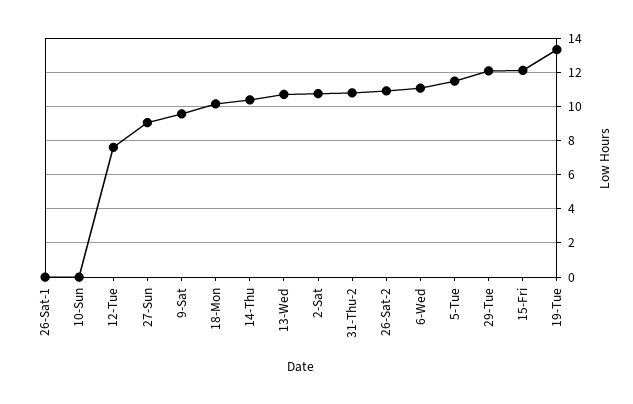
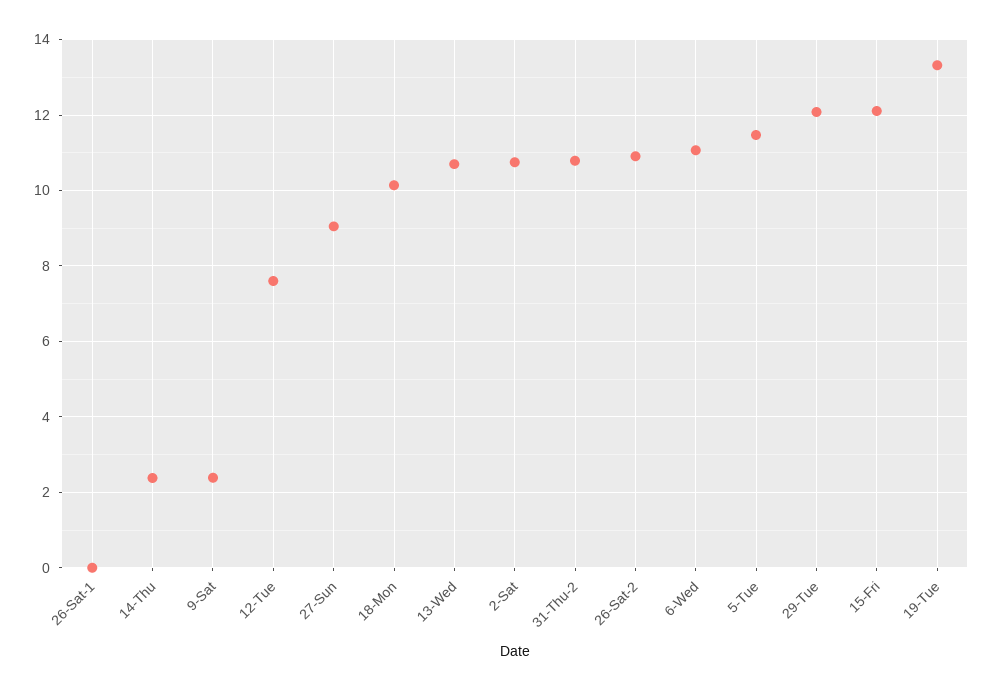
  {
    "26-Sat-1": 0,
-   "10-Sun": 0,
    "12-Tue": 7.6,
    "27-Sun": 9,
-   "9-Sat": 9.5,
+   "9-Sat": 2.4,
    "18-Mon": 10.2,
-   "14-Thu": 10.5,
+   "14-Thu": 2.4,
    "13-Wed": 10.8,
    "2-Sat": 10.8,
    "31-Thu-2": 10.8,
    "26-Sat-2": 11,
    "6-Wed": 11,
    "5-Tue": 11.4,
    "29-Tue": 12,
    "15-Fri": 12.2,
    "19-Tue": 13.4
  }

